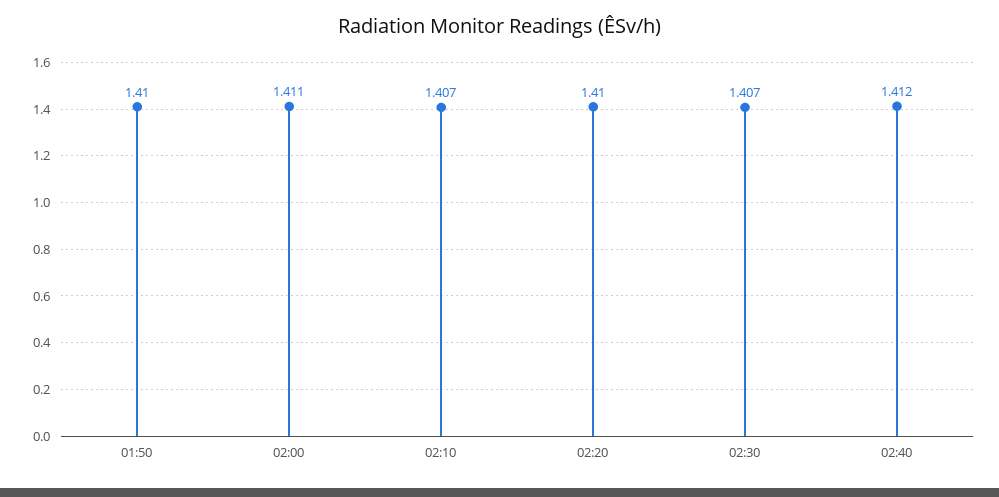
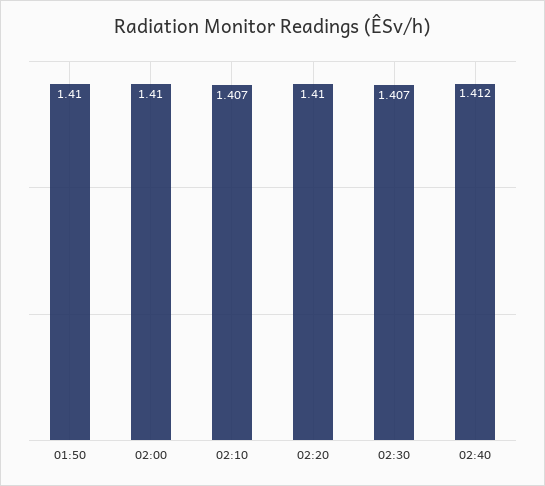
  {
    "01:50": 1.41,
-   "02:00": 1.411,
+   "02:00": 1.41,
    "02:10": 1.407,
    "02:20": 1.41,
    "02:30": 1.407,
    "02:40": 1.412
  }

